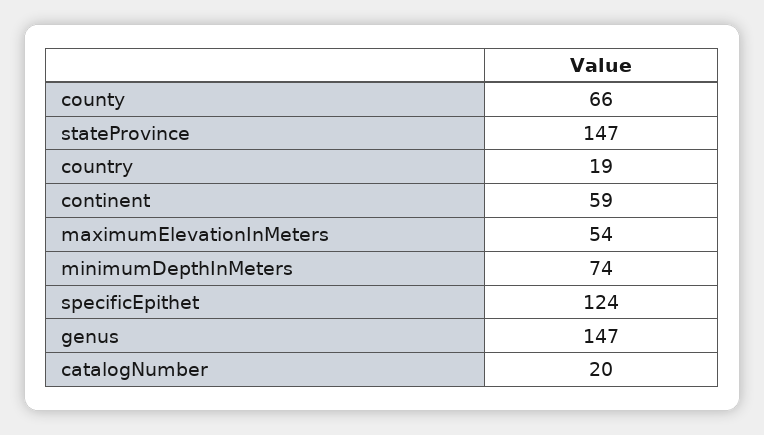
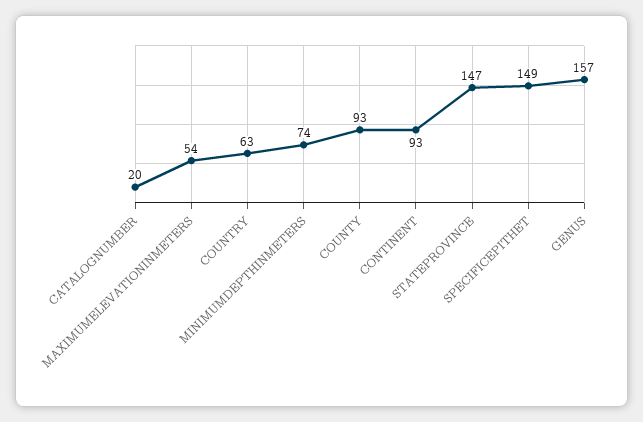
  {
-   "county": 66,
+   "county": 93,
    "stateProvince": 147,
-   "country": 19,
+   "country": 63,
-   "continent": 59,
+   "continent": 93,
    "maximumElevationInMeters": 54,
    "minimumDepthInMeters": 74,
-   "specificEpithet": 124,
+   "specificEpithet": 149,
-   "genus": 147,
+   "genus": 157,
    "catalogNumber": 20
  }

